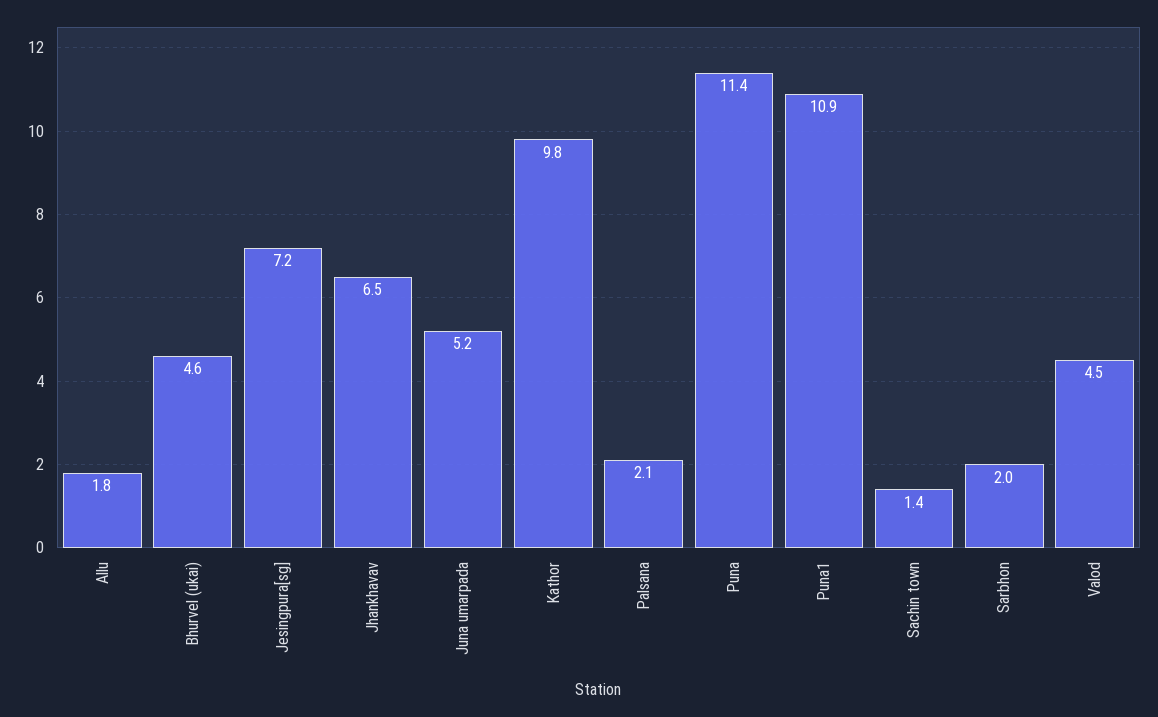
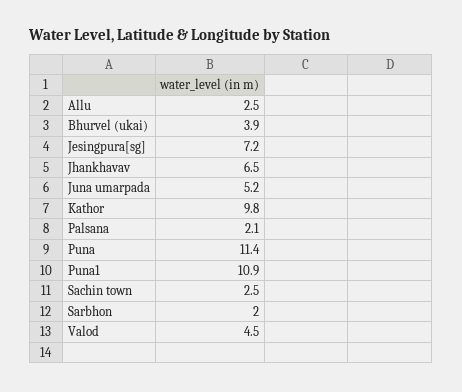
  {
-   "Allu": 1.8,
+   "Allu": 2.5,
-   "Bhurvel (ukai)": 4.6,
+   "Bhurvel (ukai)": 3.9,
    "Jesingpura[sg]": 7.2,
    "Jhankhavav": 6.5,
    "Juna umarpada": 5.2,
    "Kathor": 9.8,
    "Palsana": 2.1,
    "Puna": 11.4,
    "Puna1": 10.9,
-   "Sachin town": 1.4,
+   "Sachin town": 2.5,
    "Sarbhon": 2,
    "Valod": 4.5
  }

